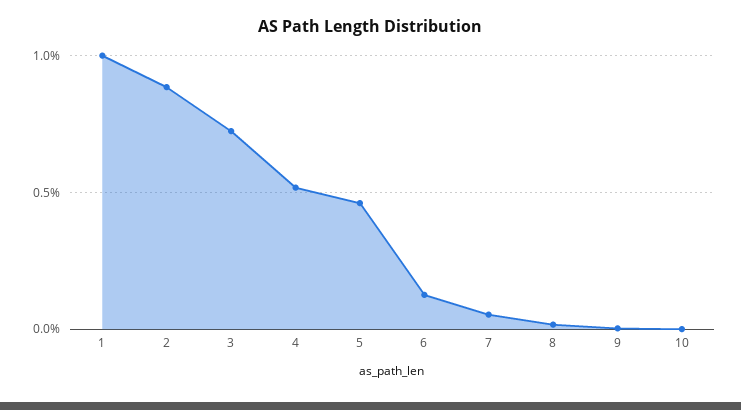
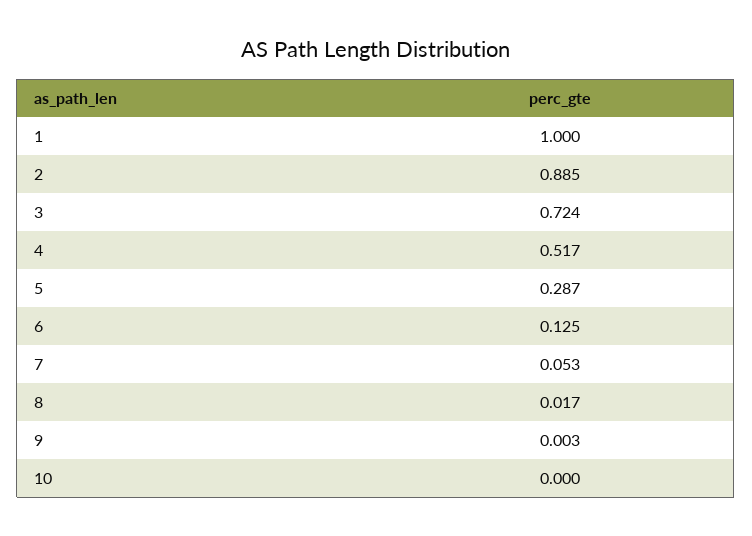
  {
    "1": 1,
    "2": 0.885,
    "3": 0.724,
    "4": 0.517,
-   "5": 0.45,
+   "5": 0.287,
    "6": 0.125,
    "7": 0.053,
    "8": 0.017,
    "9": 0.003,
    "10": 0
  }

